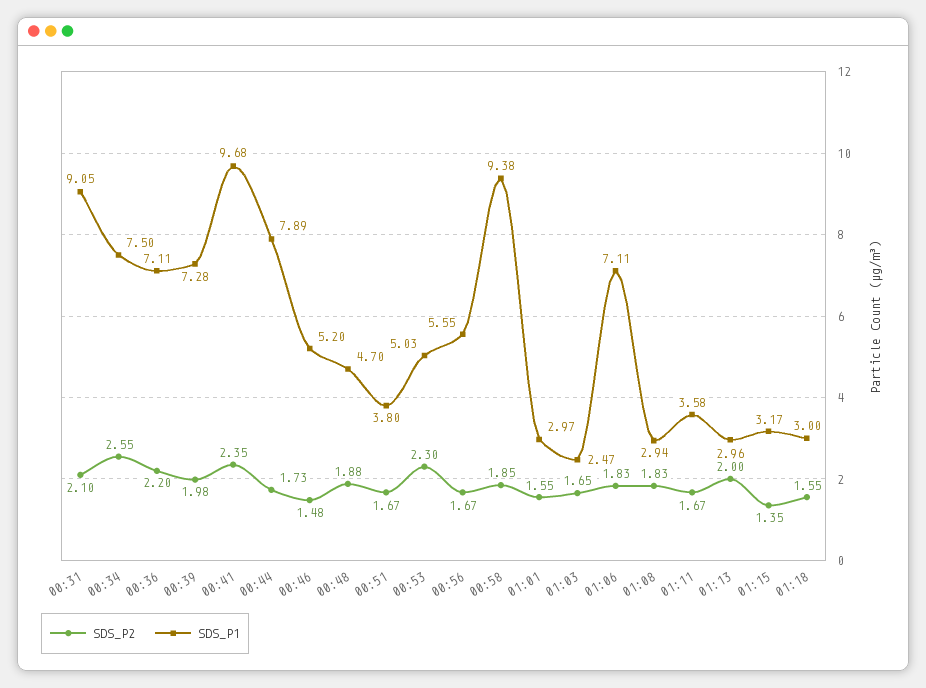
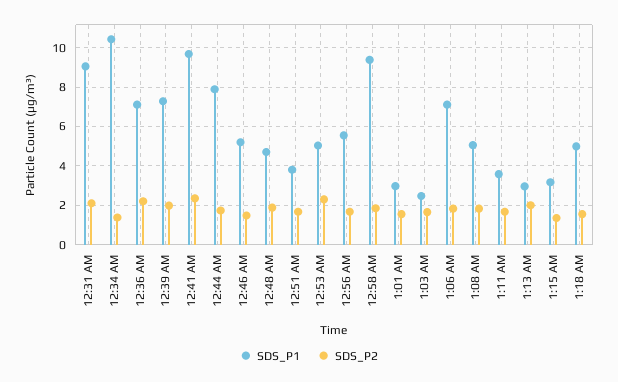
  {
    "SDS_P2": {
      "00:31": 2.1,
-     "00:34": 2.55,
+     "00:34": 1.5,
      "00:36": 2.2,
      "00:39": 1.98,
      "00:41": 2.35,
      "00:44": 1.73,
      "00:46": 1.48,
      "00:48": 1.88,
      "00:51": 1.67,
      "00:53": 2.3,
      "00:56": 1.67,
      "00:58": 1.85,
      "01:01": 1.55,
      "01:03": 1.65,
      "01:06": 1.83,
      "01:08": 1.83,
      "01:11": 1.67,
      "01:13": 2,
      "01:15": 1.35,
      "01:18": 1.55
    },
    "SDS_P1": {
      "00:31": 9.05,
-     "00:34": 7.5,
+     "00:34": 10.5,
      "00:36": 7.11,
      "00:39": 7.28,
      "00:41": 9.68,
      "00:44": 7.89,
      "00:46": 5.2,
      "00:48": 4.7,
      "00:51": 3.8,
      "00:53": 5.03,
      "00:56": 5.55,
      "00:58": 9.38,
      "01:01": 2.97,
      "01:03": 2.47,
      "01:06": 7.11,
-     "01:08": 2.94,
+     "01:08": 5,
      "01:11": 3.58,
      "01:13": 2.96,
      "01:15": 3.17,
-     "01:18": 3
+     "01:18": 5
    }
  }

